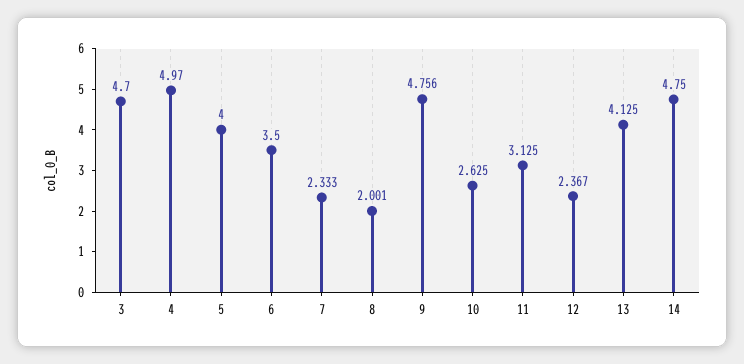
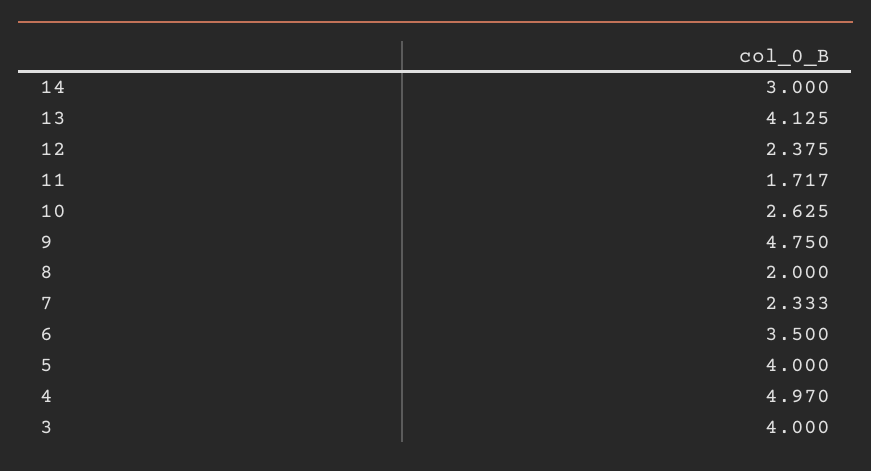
  {
-   "3": 4.7,
+   "3": 4,
    "4": 4.97,
    "5": 4,
    "6": 3.5,
    "7": 2.333,
-   "8": 2.001,
+   "8": 2,
-   "9": 4.756,
+   "9": 4.75,
    "10": 2.625,
-   "11": 3.125,
+   "11": 1.717,
-   "12": 2.367,
+   "12": 2.375,
    "13": 4.125,
-   "14": 4.75
+   "14": 3
  }

